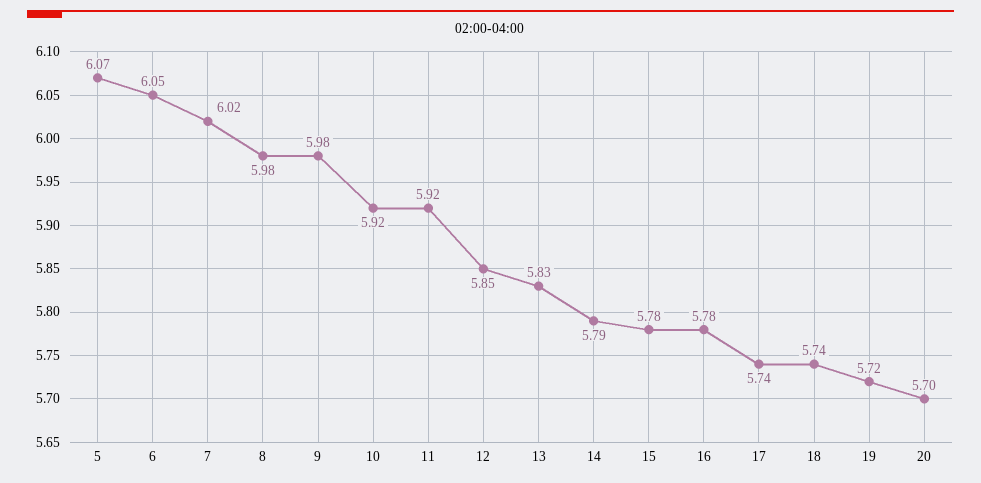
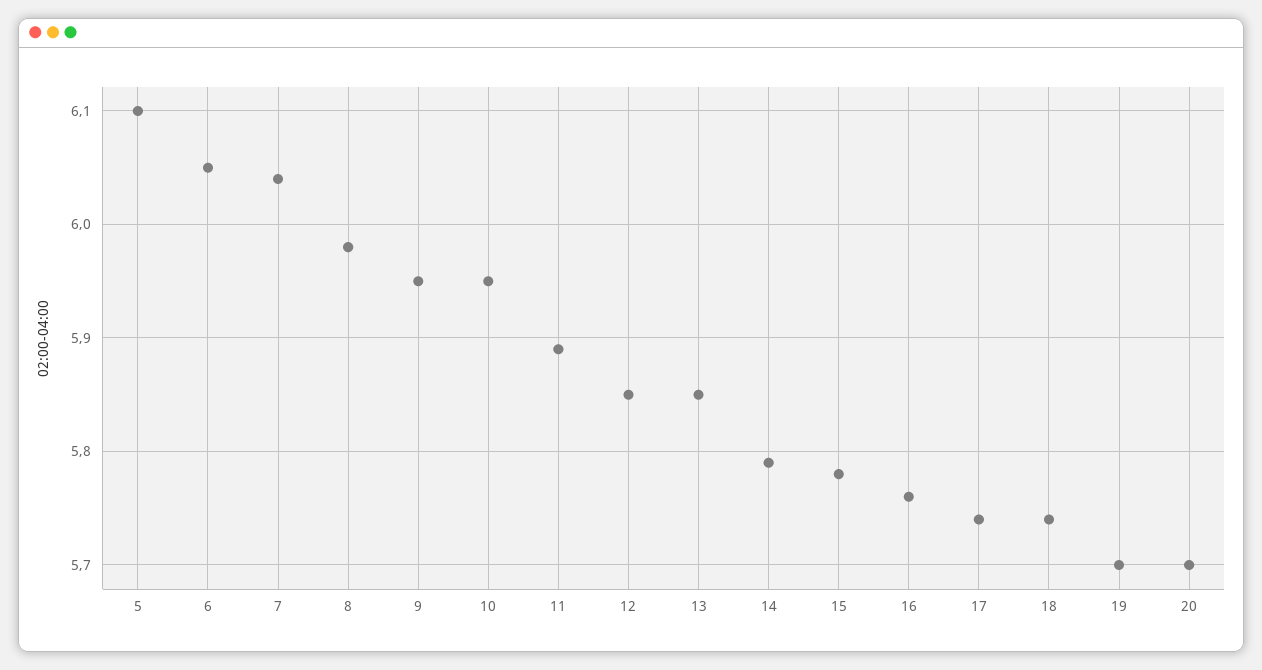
  {
-   "5": 6.07,
+   "5": 6.1,
    "6": 6.05,
-   "7": 6.02,
+   "7": 6.04,
    "8": 5.98,
-   "9": 5.98,
+   "9": 5.95,
-   "10": 5.92,
+   "10": 5.95,
-   "11": 5.92,
+   "11": 5.89,
    "12": 5.85,
-   "13": 5.83,
+   "13": 5.85,
    "14": 5.79,
    "15": 5.78,
-   "16": 5.78,
+   "16": 5.76,
    "17": 5.74,
    "18": 5.74,
-   "19": 5.72,
+   "19": 5.7,
    "20": 5.7
  }

